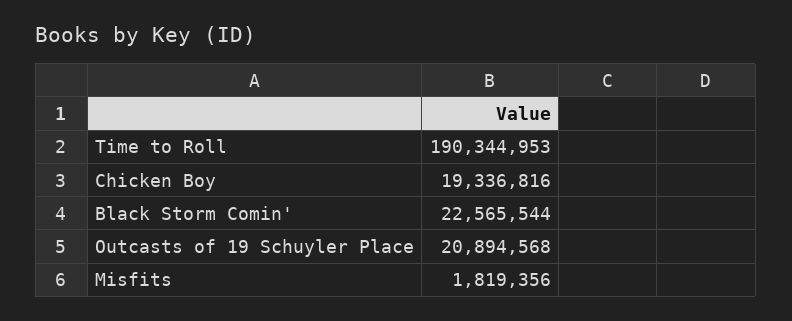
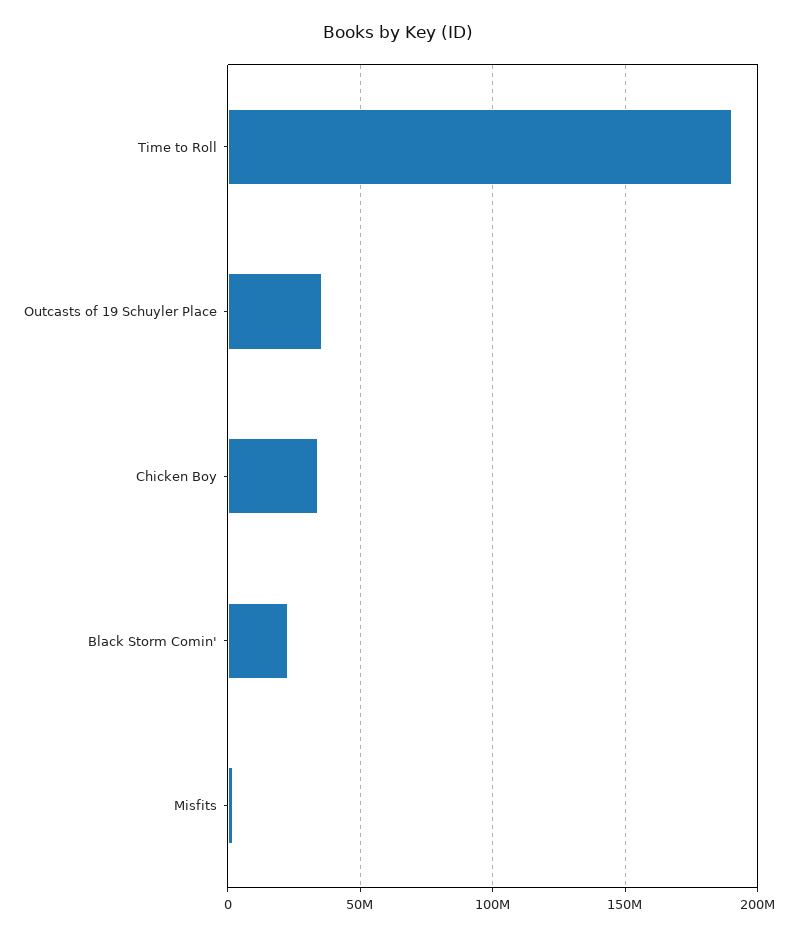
  {
    "Time to Roll": 190344953,
-   "Chicken Boy": 19336816,
+   "Chicken Boy": 35000000,
    "Black Storm Comin'": 22565544,
-   "Outcasts of 19 Schuyler Place": 20894568,
+   "Outcasts of 19 Schuyler Place": 35000000,
    "Misfits": 1819356
  }

